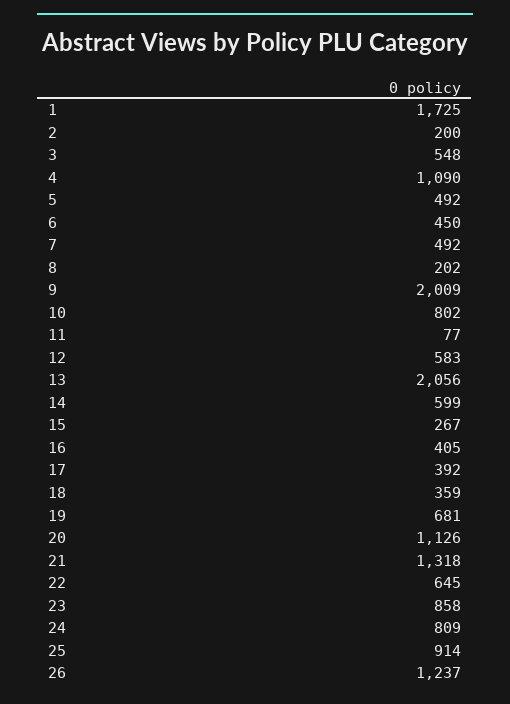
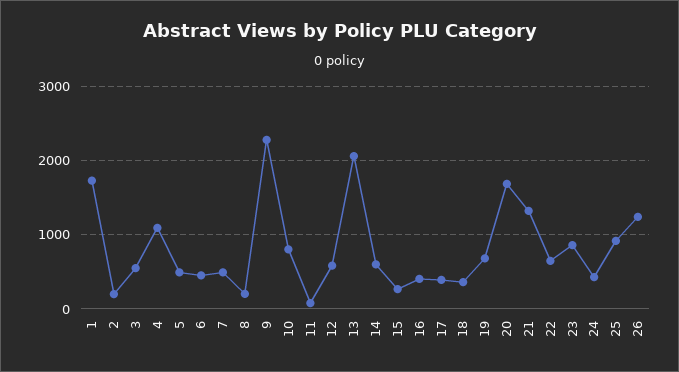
  {
    "1": 1725,
    "2": 200,
    "3": 548,
    "4": 1090,
    "5": 492,
    "6": 450,
    "7": 492,
    "8": 202,
-   "9": 2009,
+   "9": 2300,
    "10": 802,
    "11": 77,
    "12": 583,
    "13": 2056,
    "14": 599,
    "15": 267,
    "16": 405,
    "17": 392,
    "18": 359,
    "19": 681,
-   "20": 1126,
+   "20": 1700,
    "21": 1318,
    "22": 645,
    "23": 858,
-   "24": 809,
+   "24": 400,
    "25": 914,
    "26": 1237
  }

